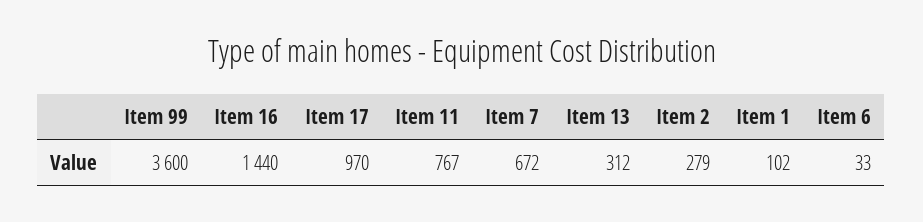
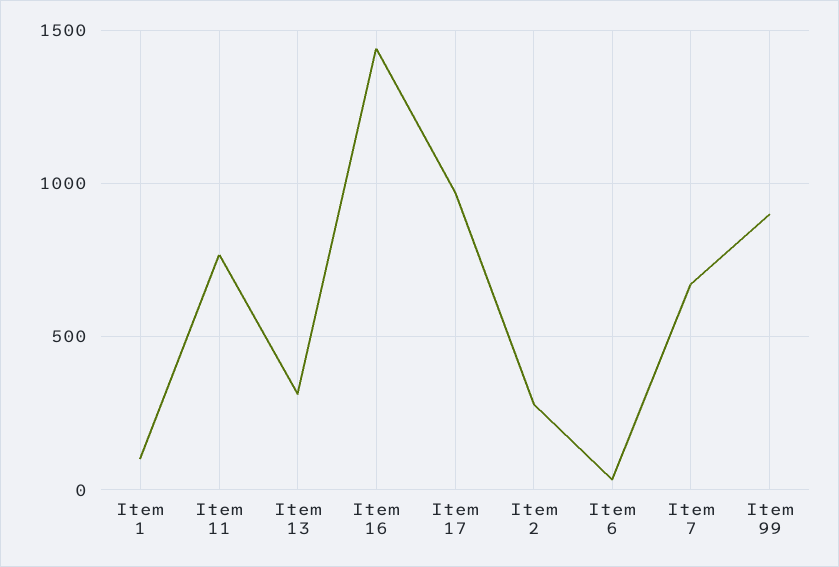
  {
-   "Item 99": 3600,
+   "Item 99": 900,
    "Item 16": 1440,
    "Item 17": 970,
    "Item 11": 767,
    "Item 7": 672,
    "Item 13": 312,
    "Item 2": 279,
    "Item 1": 102,
    "Item 6": 33
  }

